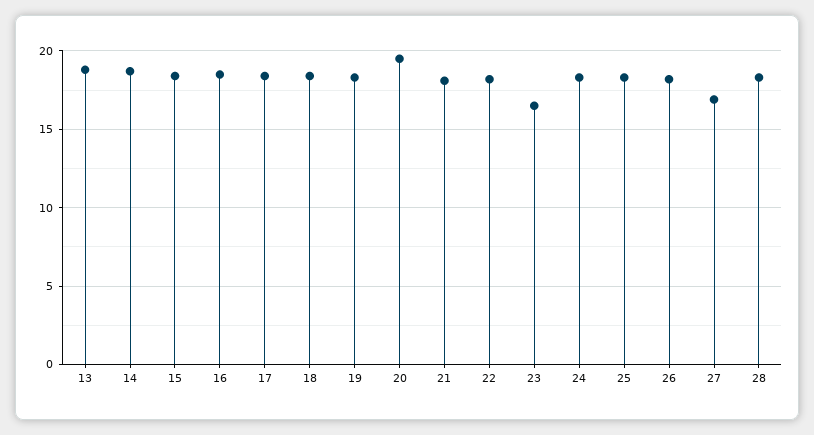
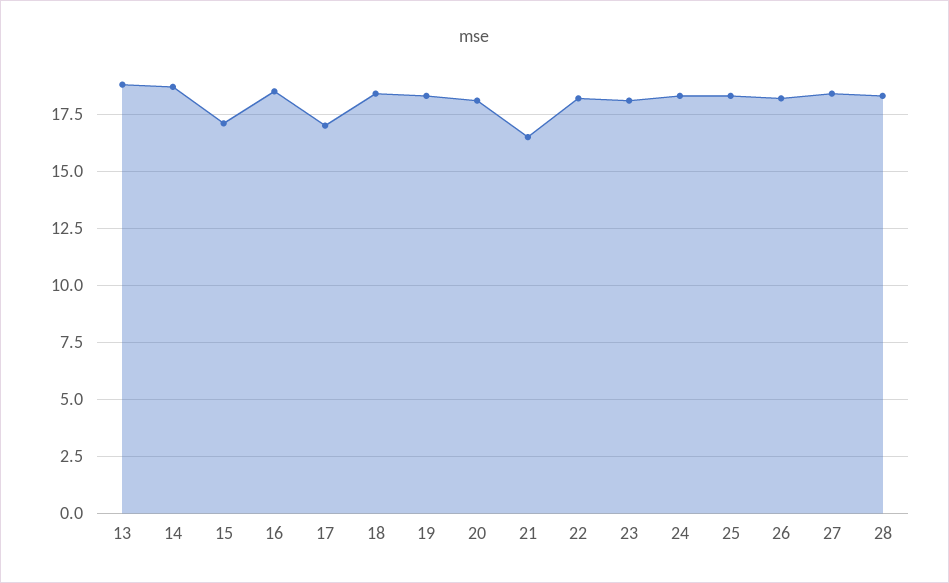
  {
    "13": 19,
    "14": 18.5,
-   "15": 18.5,
+   "15": 17,
    "16": 18.5,
-   "17": 18.5,
+   "17": 17,
    "18": 18.5,
    "19": 18.5,
-   "20": 19.5,
+   "20": 18,
-   "21": 18,
+   "21": 16.5,
    "22": 18,
-   "23": 16.5,
+   "23": 18,
    "24": 18.5,
    "25": 18.5,
    "26": 18,
-   "27": 17,
+   "27": 18.5,
    "28": 18.5
  }

